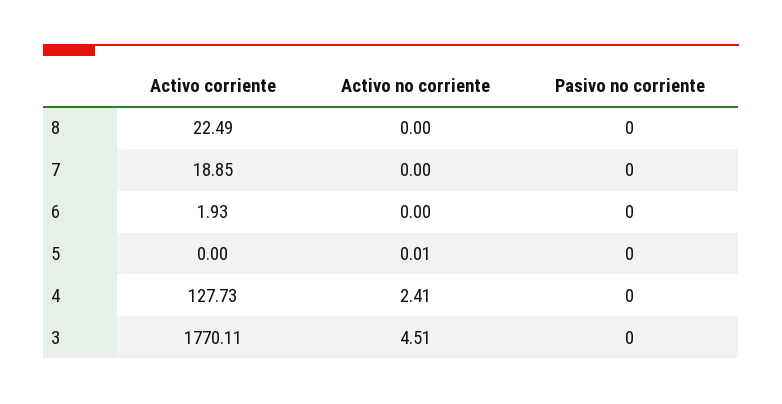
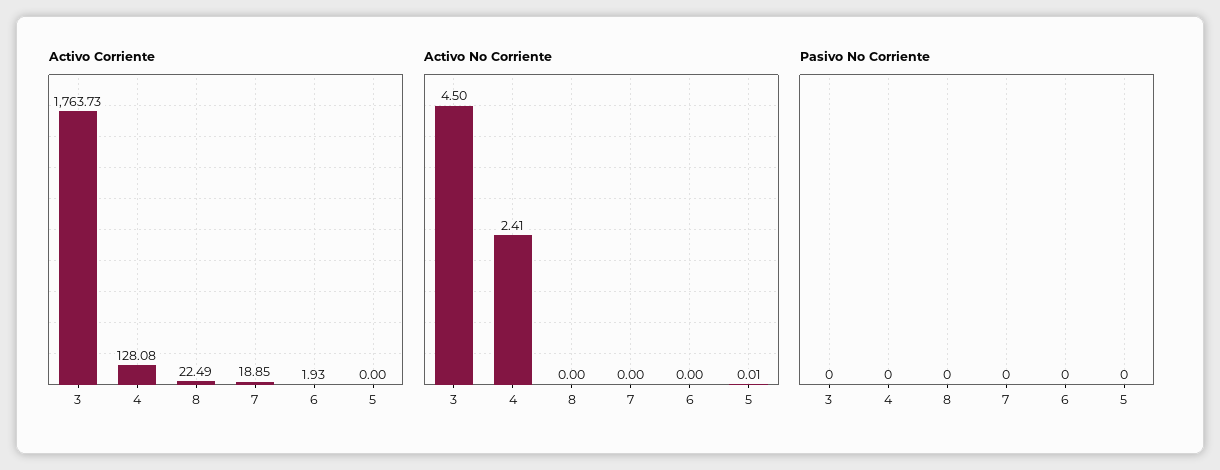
  {
    "Activo corriente": {
      "8": 22.49,
      "7": 18.85,
      "6": 1.93,
      "5": 0,
-     "4": 127.73,
+     "4": 128.08,
-     "3": 1770.11
+     "3": 1763.73
    },
    "Activo no corriente": {
      "8": 0,
      "7": 0,
      "6": 0,
      "5": 0.01,
      "4": 2.41,
-     "3": 4.51
+     "3": 4.5
    },
    "Pasivo no corriente": {
      "8": 0,
      "7": 0,
      "6": 0,
      "5": 0,
      "4": 0,
      "3": 0
    }
  }

